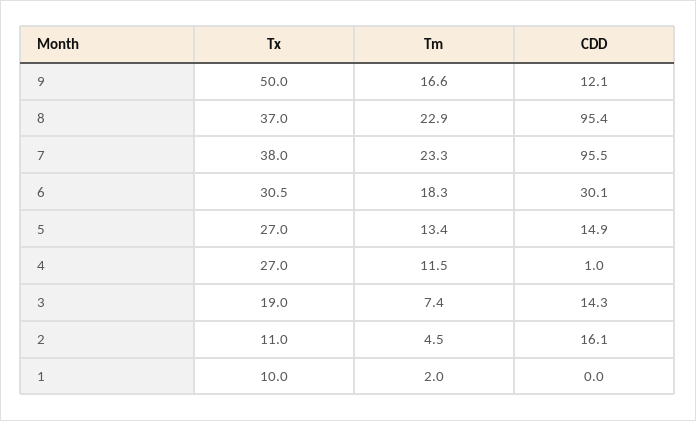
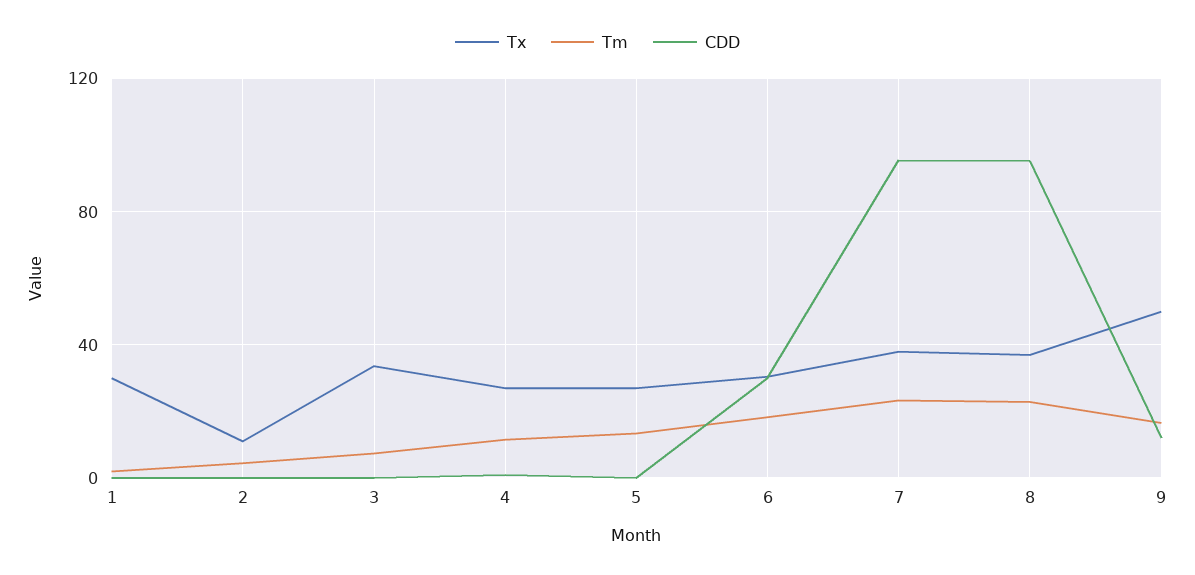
  {
    "Tx": {
      "9": 50,
      "8": 37,
      "7": 38,
      "6": 30.5,
      "5": 27,
      "4": 27,
-     "3": 19,
+     "3": 35,
      "2": 11,
-     "1": 10
+     "1": 30
    },
    "Tm": {
      "9": 16.6,
      "8": 22.9,
      "7": 23.3,
      "6": 18.3,
      "5": 13.4,
      "4": 11.5,
      "3": 7.4,
      "2": 4.5,
      "1": 2
    },
    "CDD": {
      "9": 12.1,
      "8": 95.4,
      "7": 95.5,
      "6": 30.1,
-     "5": 14.9,
+     "5": 0,
      "4": 1,
-     "3": 14.3,
+     "3": 0,
-     "2": 16.1,
+     "2": 0,
      "1": 0
    }
  }

